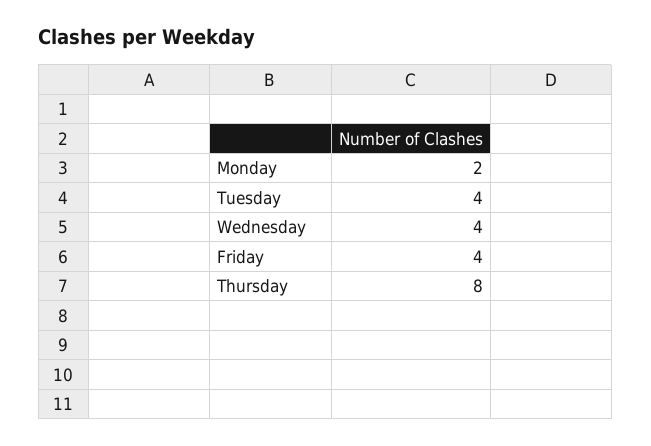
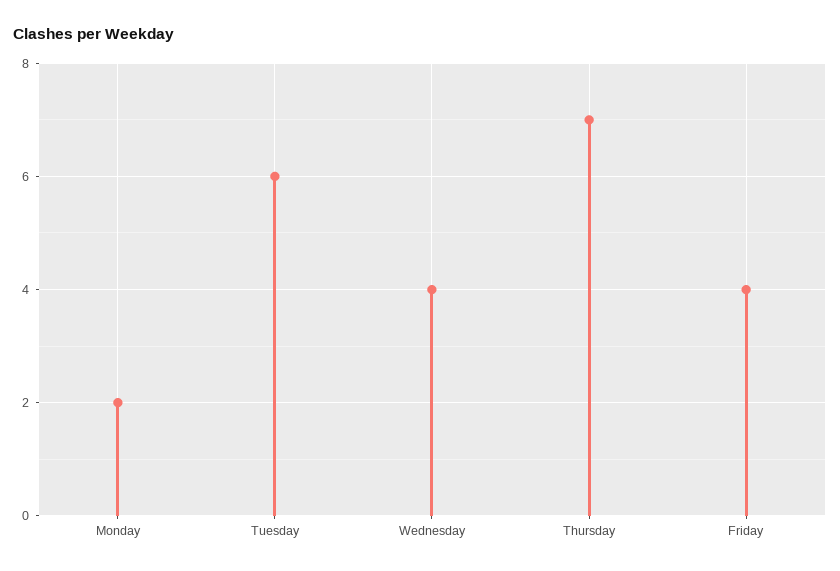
  {
    "Monday": 2,
-   "Tuesday": 4,
+   "Tuesday": 6,
    "Wednesday": 4,
    "Friday": 4,
-   "Thursday": 8
+   "Thursday": 7
  }

